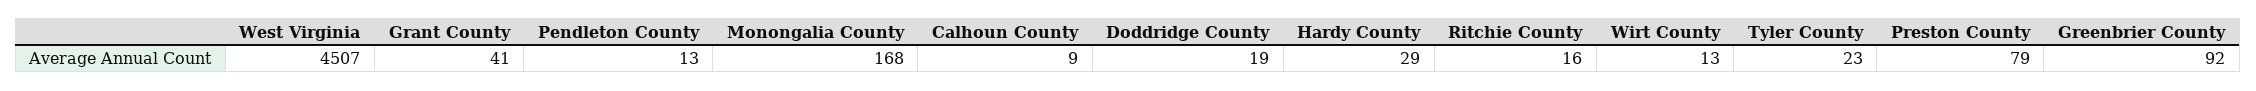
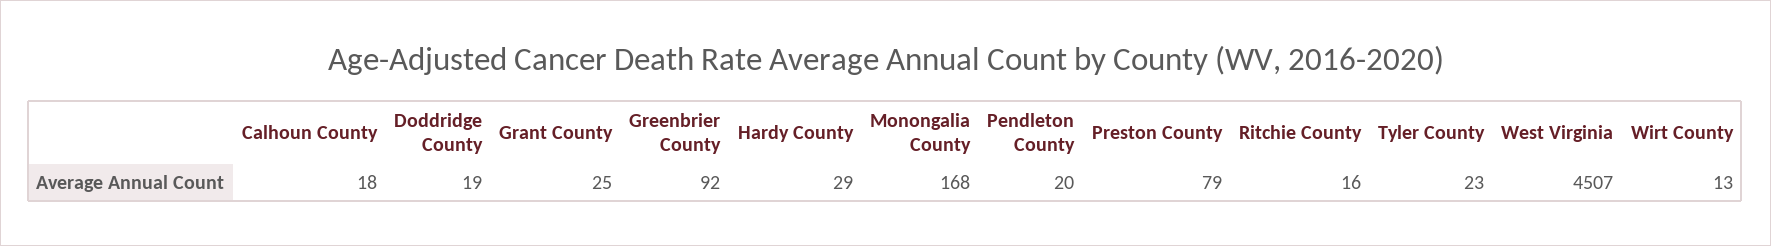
  {
    "West Virginia": 4507,
-   "Grant County": 41,
+   "Grant County": 25,
-   "Pendleton County": 13,
+   "Pendleton County": 20,
    "Monongalia County": 168,
-   "Calhoun County": 9,
+   "Calhoun County": 18,
    "Doddridge County": 19,
    "Hardy County": 29,
    "Ritchie County": 16,
    "Wirt County": 13,
    "Tyler County": 23,
    "Preston County": 79,
    "Greenbrier County": 92
  }

